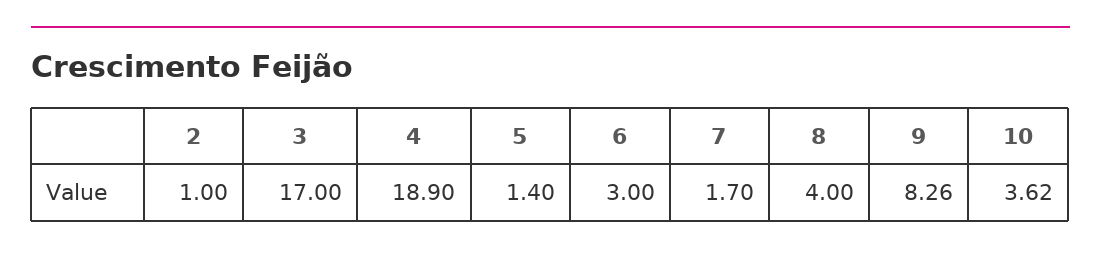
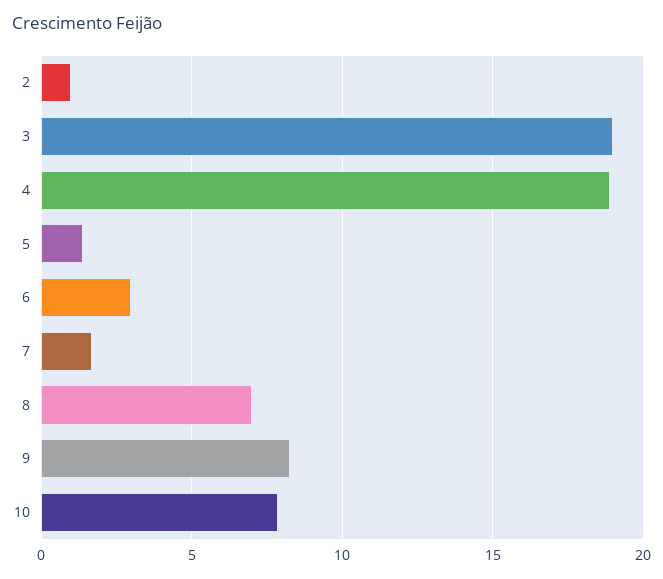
  {
    "2": 1,
-   "3": 17,
+   "3": 19,
    "4": 18.9,
    "5": 1.4,
    "6": 3,
    "7": 1.7,
-   "8": 4,
+   "8": 7,
    "9": 8.26,
-   "10": 3.62
+   "10": 8
  }

